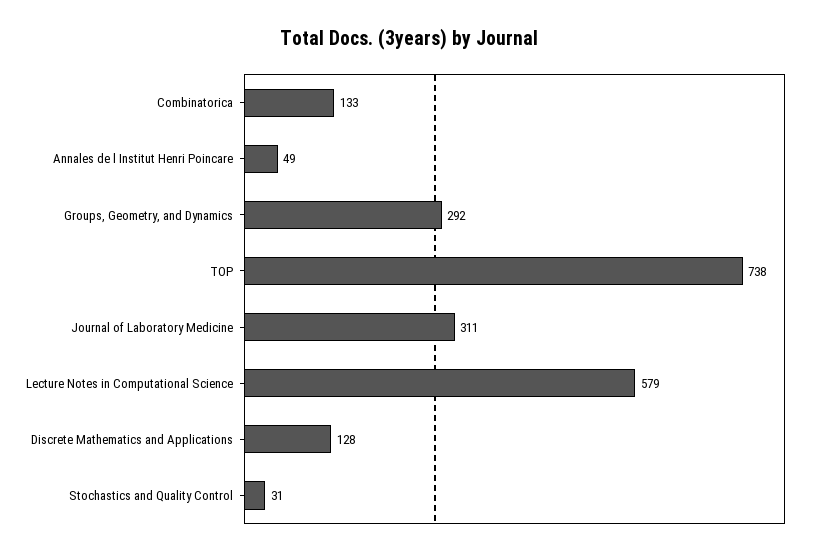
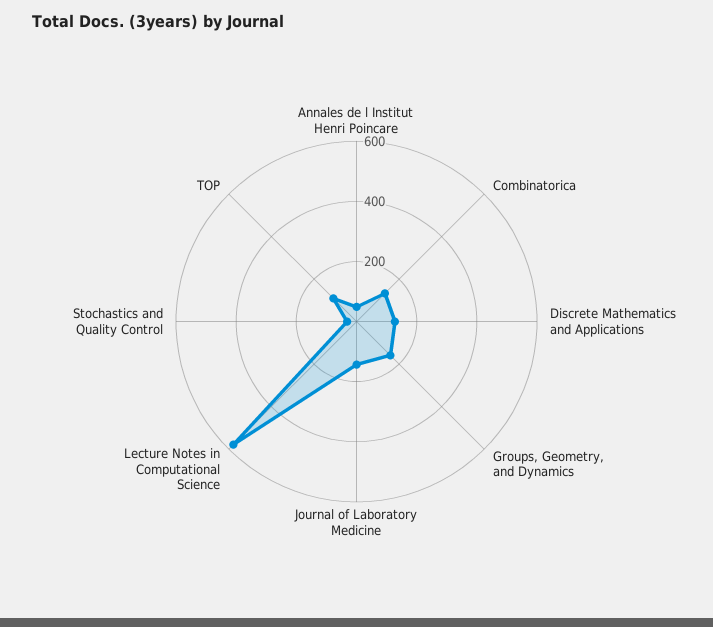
  {
    "Combinatorica": 133,
    "Annales de l Institut Henri Poincare": 49,
-   "Groups, Geometry, and Dynamics": 292,
+   "Groups, Geometry, and Dynamics": 150,
-   "TOP": 738,
+   "TOP": 100,
-   "Journal of Laboratory Medicine": 311,
+   "Journal of Laboratory Medicine": 150,
    "Lecture Notes in Computational Science": 579,
    "Discrete Mathematics and Applications": 128,
    "Stochastics and Quality Control": 31
  }

